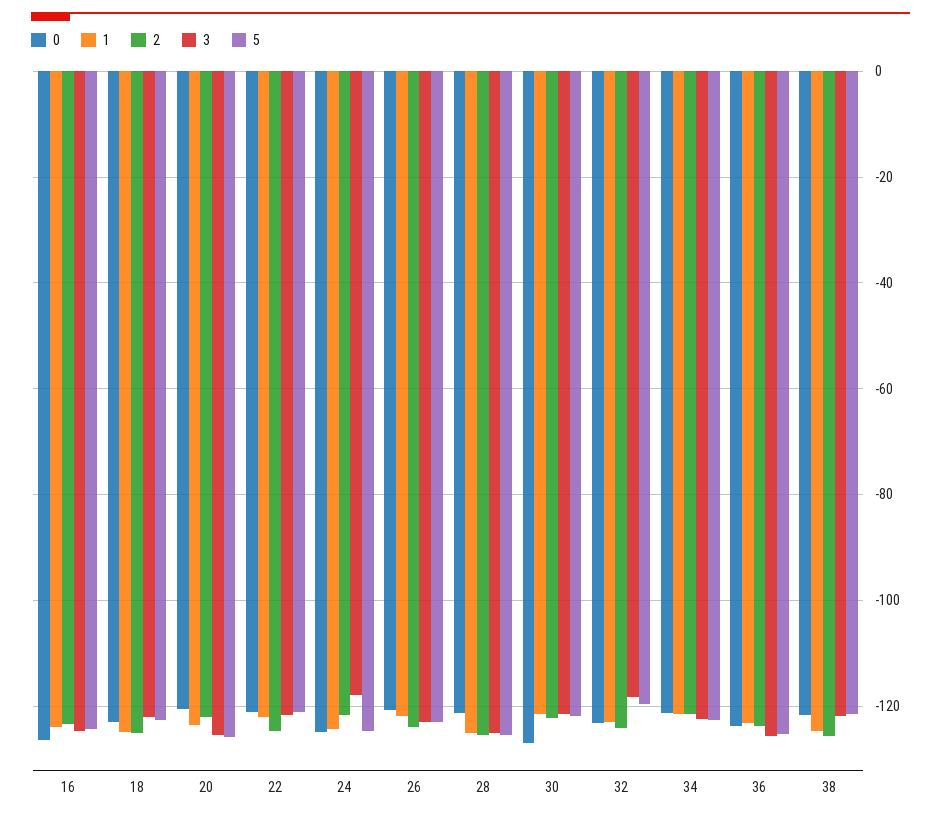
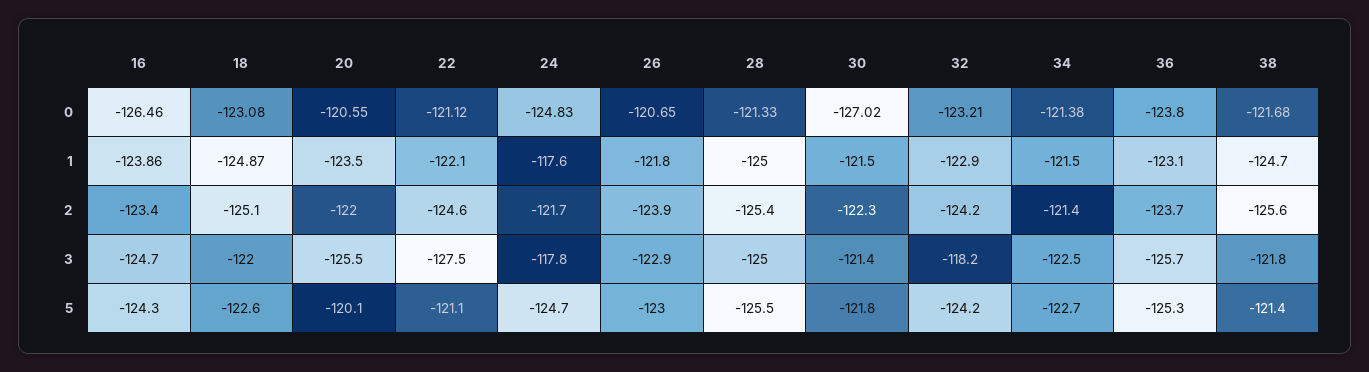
  {
    "0": {
      "16": -126.46,
      "18": -123.08,
      "20": -120.55,
      "22": -121.12,
      "24": -124.83,
      "26": -120.65,
      "28": -121.33,
      "30": -127.02,
      "32": -123.21,
      "34": -121.38,
      "36": -123.8,
      "38": -121.68
    },
    "1": {
      "16": -123.86,
      "18": -124.87,
      "20": -123.5,
      "22": -122.1,
-     "24": -124,
+     "24": -117.6,
      "26": -121.8,
      "28": -125,
      "30": -121.5,
      "32": -122.9,
      "34": -121.5,
      "36": -123.1,
      "38": -124.7
    },
    "2": {
      "16": -123.4,
      "18": -125.1,
      "20": -122,
      "22": -124.6,
      "24": -121.7,
      "26": -123.9,
      "28": -125.4,
      "30": -122.3,
      "32": -124.2,
      "34": -121.4,
      "36": -123.7,
      "38": -125.6
    },
    "3": {
      "16": -124.7,
      "18": -122,
      "20": -125.5,
-     "22": -122,
+     "22": -127.5,
      "24": -117.8,
      "26": -122.9,
      "28": -125,
      "30": -121.4,
      "32": -118.2,
      "34": -122.5,
      "36": -125.7,
      "38": -121.8
    },
    "5": {
      "16": -124.3,
      "18": -122.6,
-     "20": -126,
+     "20": -120.1,
      "22": -121.1,
      "24": -124.7,
      "26": -123,
      "28": -125.5,
      "30": -121.8,
-     "32": -120,
+     "32": -124.2,
      "34": -122.7,
      "36": -125.3,
      "38": -121.4
    }
  }

